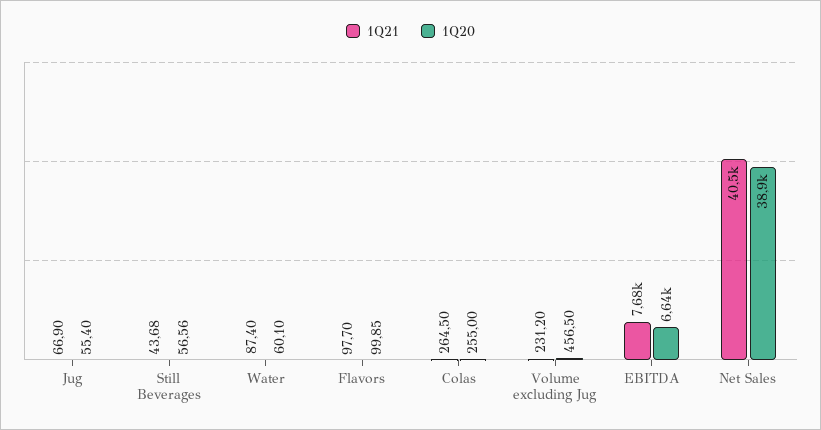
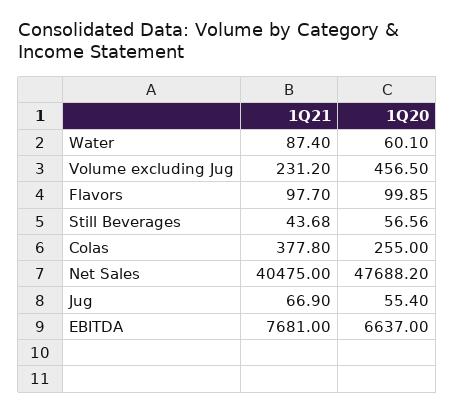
  {
    "1Q21": {
      "Jug": 66.9,
      "Still Beverages": 43.68,
      "Water": 87.4,
      "Flavors": 97.7,
-     "Colas": 264.5,
+     "Colas": 377.8,
      "Volume excluding Jug": 231.2,
      "EBITDA": 7681,
      "Net Sales": 40475
    },
    "1Q20": {
      "Jug": 55.4,
      "Still Beverages": 56.56,
      "Water": 60.1,
      "Flavors": 99.85,
      "Colas": 255,
      "Volume excluding Jug": 456.5,
      "EBITDA": 6637,
-     "Net Sales": 38900
+     "Net Sales": 47688.2
    }
  }

